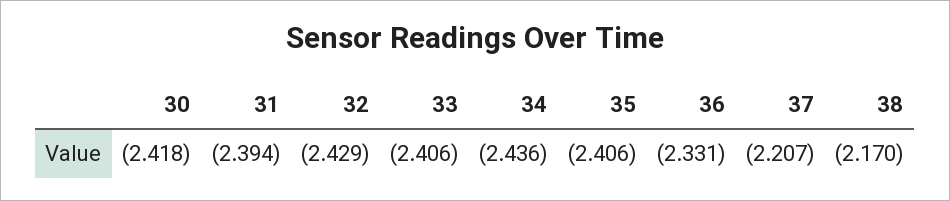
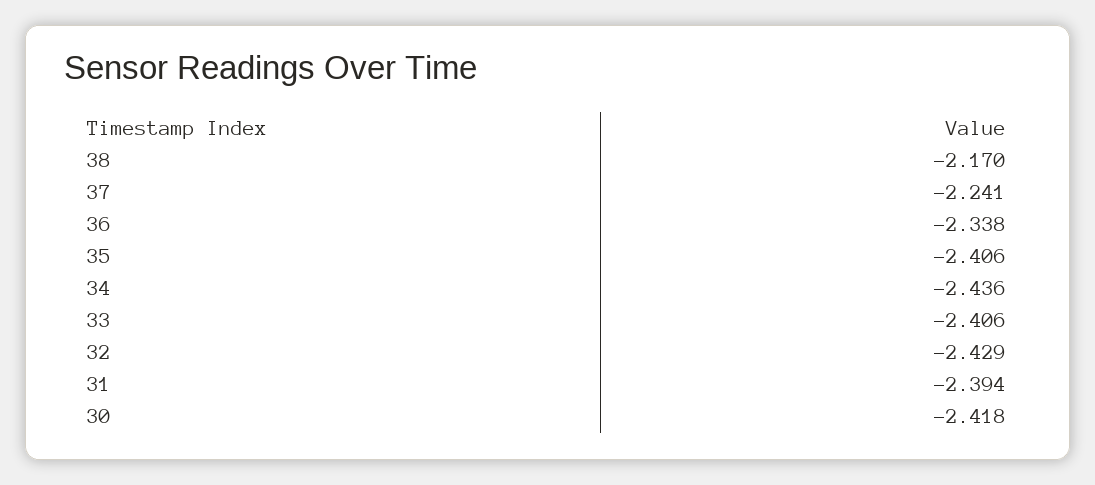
  {
    "30": -2.418,
    "31": -2.394,
    "32": -2.429,
    "33": -2.406,
    "34": -2.436,
    "35": -2.406,
-   "36": -2.331,
+   "36": -2.338,
-   "37": -2.207,
+   "37": -2.241,
    "38": -2.17
  }

